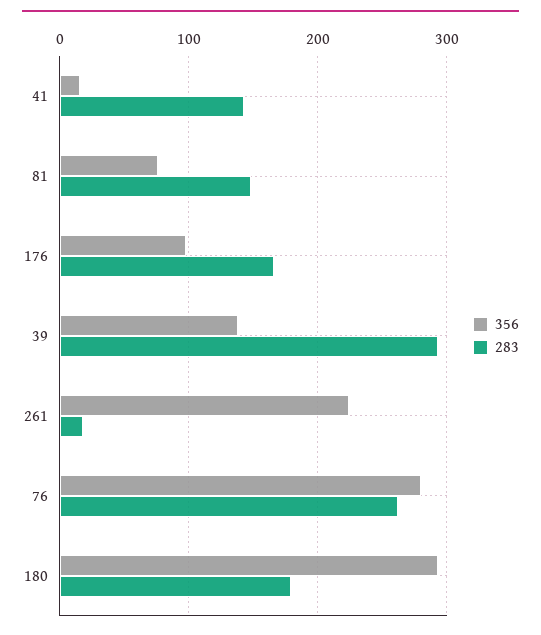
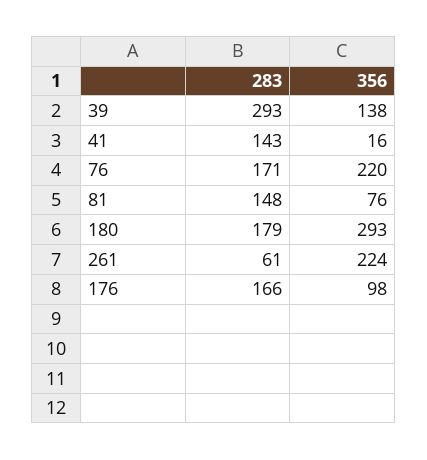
  {
    "356": {
      "41": 16,
      "81": 76,
      "176": 98,
      "39": 138,
      "261": 224,
-     "76": 280,
+     "76": 220,
      "180": 293
    },
    "283": {
      "41": 143,
      "81": 148,
      "176": 166,
      "39": 293,
-     "261": 20,
+     "261": 61,
-     "76": 260,
+     "76": 171,
      "180": 179
    }
  }

